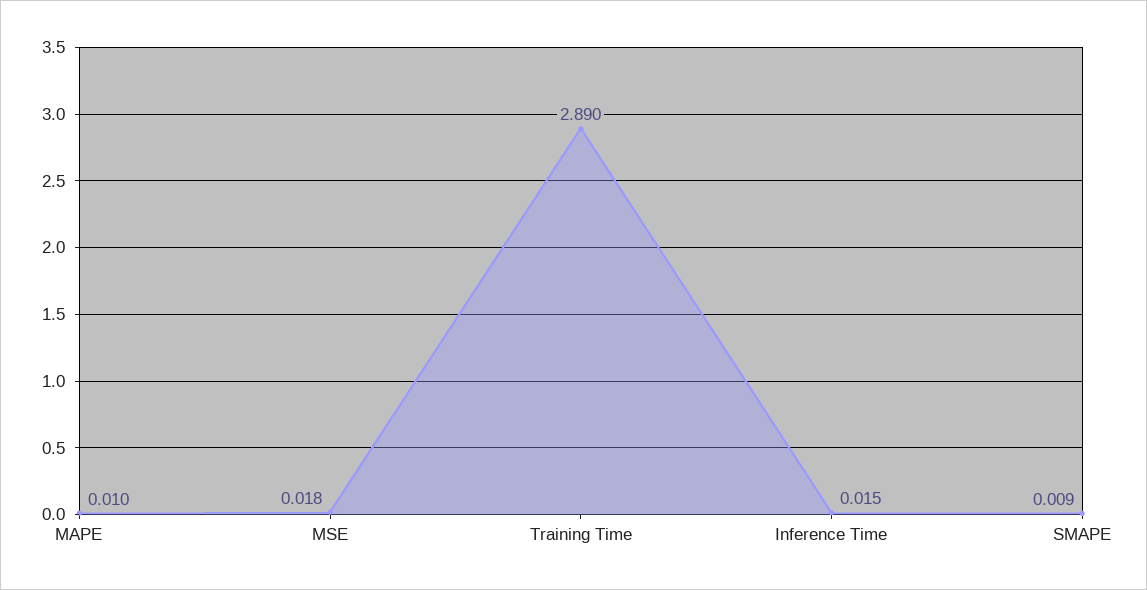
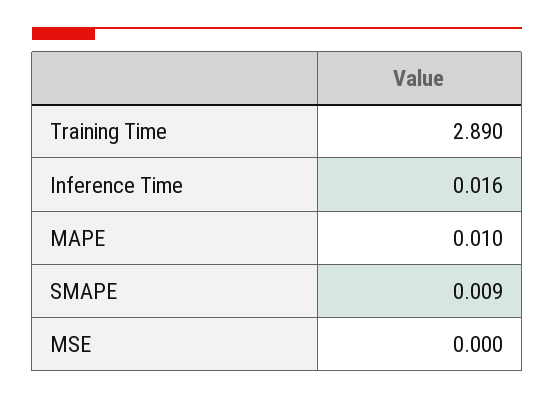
  {
    "MAPE": 0.01,
-   "MSE": 0.018,
+   "MSE": 0,
    "Training Time": 2.89,
-   "Inference Time": 0.015,
+   "Inference Time": 0.016,
    "SMAPE": 0.009
  }

